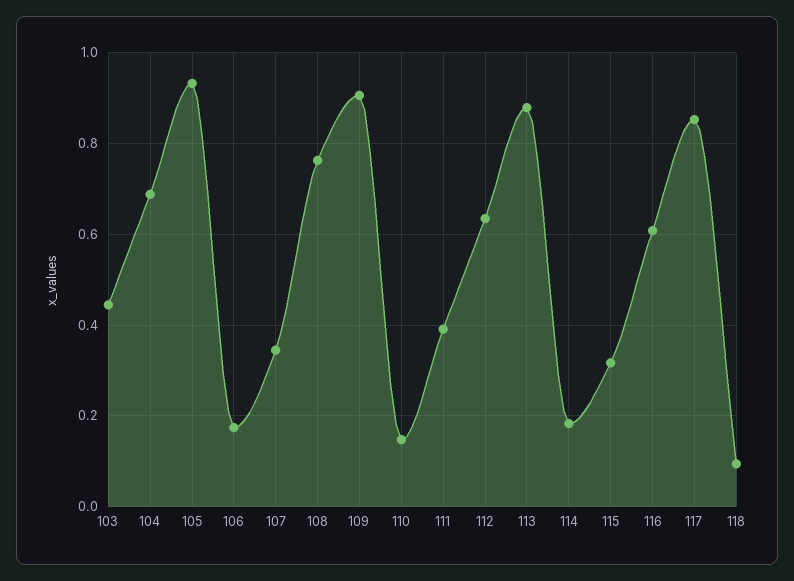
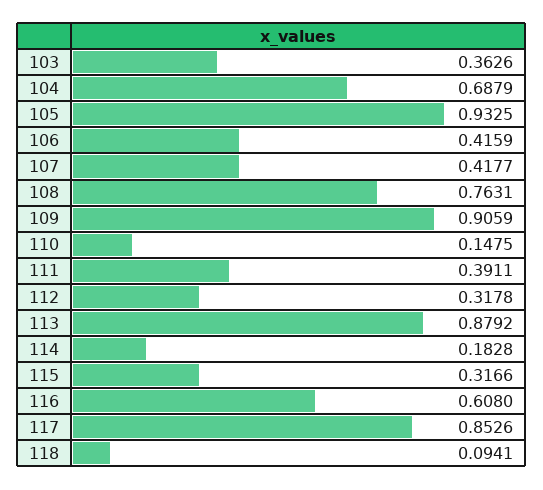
  {
-   "103": 0.44,
+   "103": 0.3626,
    "104": 0.6879,
    "105": 0.9325,
-   "106": 0.18,
+   "106": 0.4159,
-   "107": 0.34,
+   "107": 0.4177,
    "108": 0.7631,
    "109": 0.9059,
    "110": 0.1475,
    "111": 0.3911,
-   "112": 0.64,
+   "112": 0.3178,
    "113": 0.8792,
    "114": 0.1828,
    "115": 0.3166,
    "116": 0.608,
    "117": 0.8526,
    "118": 0.0941
  }

